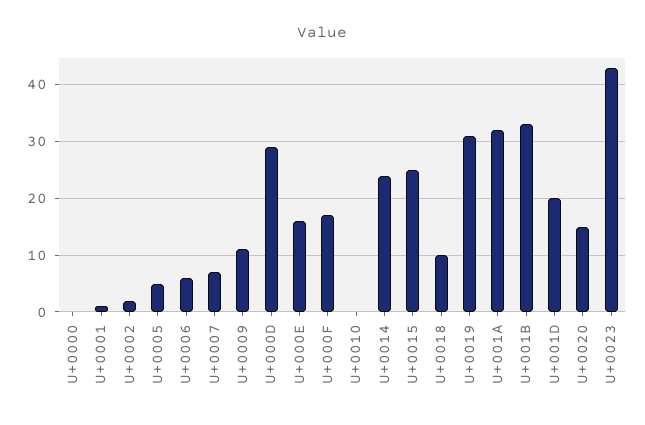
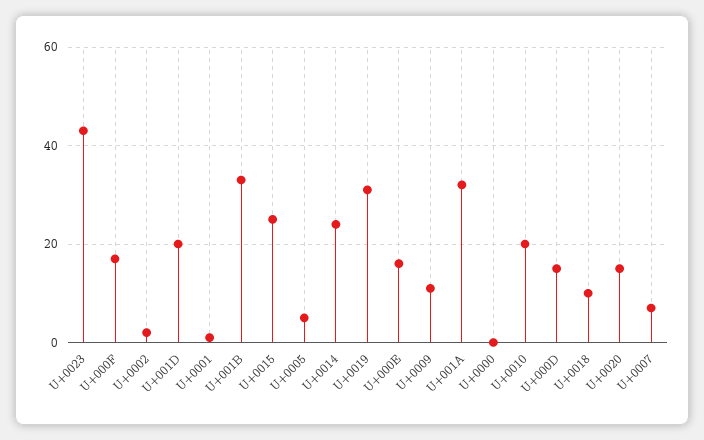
  {
    "U+0000": 0,
    "U+0001": 0,
    "U+0002": 0,
    "U+0005": 5,
-   "U+0006": 5,
    "U+0007": 5,
    "U+0009": 10,
-   "U+000D": 30,
+   "U+000D": 15,
    "U+000E": 15,
    "U+000F": 15,
-   "U+0010": 0,
+   "U+0010": 20,
    "U+0014": 25,
    "U+0015": 25,
    "U+0018": 10,
    "U+0019": 30,
    "U+001A": 30,
    "U+001B": 35,
    "U+001D": 20,
    "U+0020": 15,
    "U+0023": 45
  }

